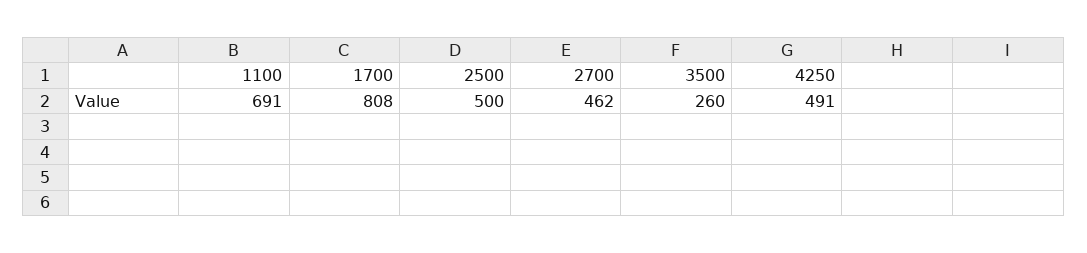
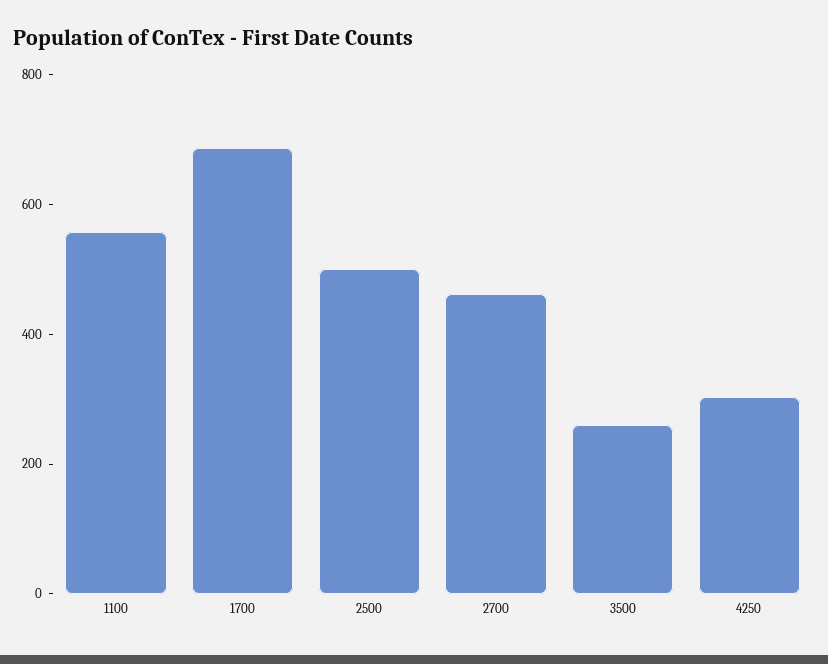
  {
-   "1100": 691,
+   "1100": 550,
-   "1700": 808,
+   "1700": 700,
    "2500": 500,
    "2700": 462,
    "3500": 260,
-   "4250": 491
+   "4250": 300
  }

